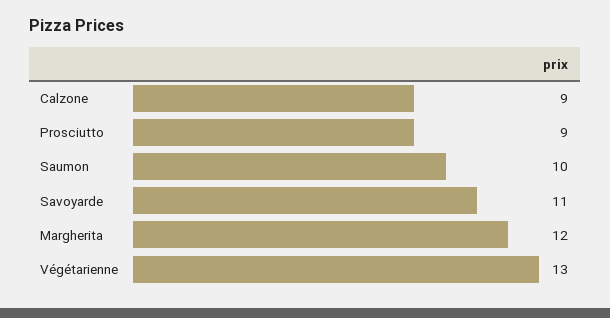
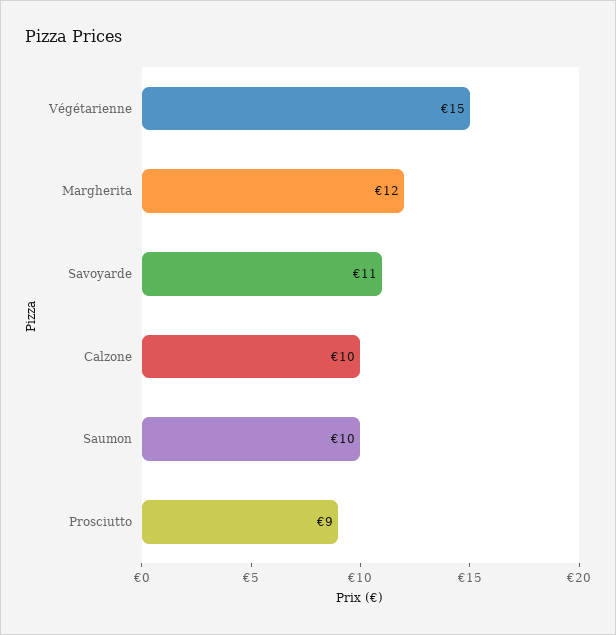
  {
-   "Calzone": 9,
+   "Calzone": 10,
    "Prosciutto": 9,
    "Saumon": 10,
    "Savoyarde": 11,
    "Margherita": 12,
-   "Végétarienne": 13
+   "Végétarienne": 15
  }

